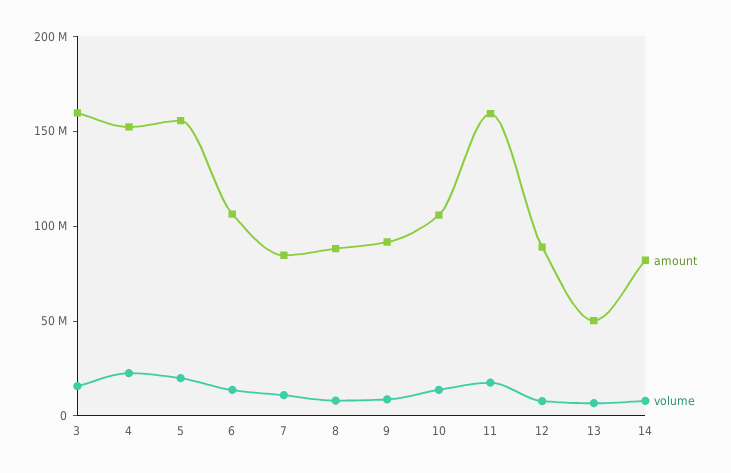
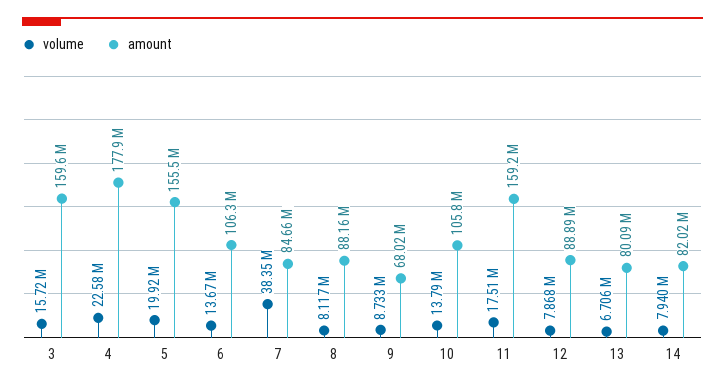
  {
    "amount": {
      "3": 159600000,
-     "4": 150000000,
+     "4": 177900000,
      "5": 155500000,
      "6": 106300000,
      "7": 84660000,
      "8": 88160000,
-     "9": 90000000,
+     "9": 68020000,
      "10": 105800000,
      "11": 159200000,
      "12": 88890000,
-     "13": 50000000,
+     "13": 80090000,
      "14": 82020000
    },
    "volume": {
      "3": 15720000,
      "4": 22580000,
      "5": 19920000,
      "6": 13670000,
-     "7": 10000000,
+     "7": 38350000,
      "8": 8117000,
      "9": 8733000,
      "10": 13790000,
      "11": 17510000,
      "12": 7868000,
      "13": 6706000,
      "14": 7940000
    }
  }

